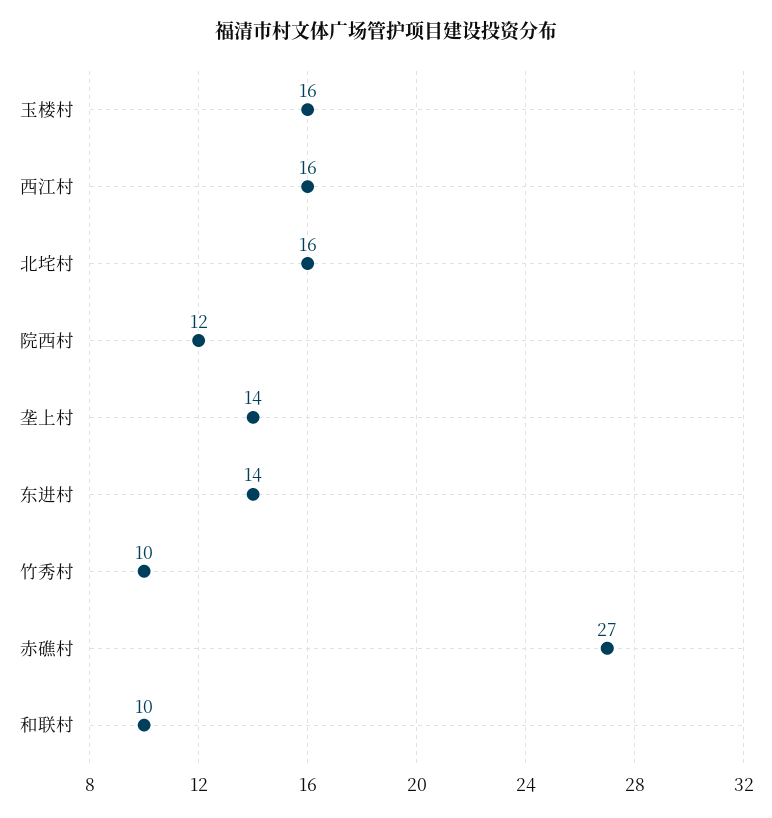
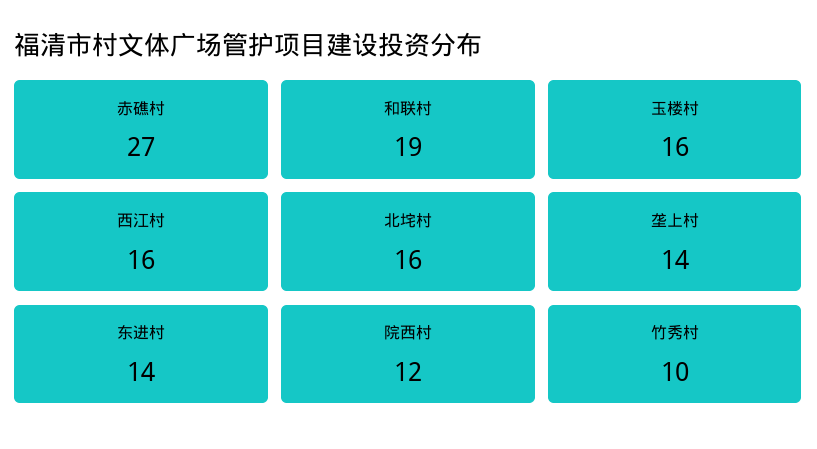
  {
    "玉楼村": 16,
    "西江村": 16,
    "北垞村": 16,
    "院西村": 12,
    "垄上村": 14,
    "东进村": 14,
    "竹秀村": 10,
    "赤礁村": 27,
-   "和联村": 10
+   "和联村": 19
  }

